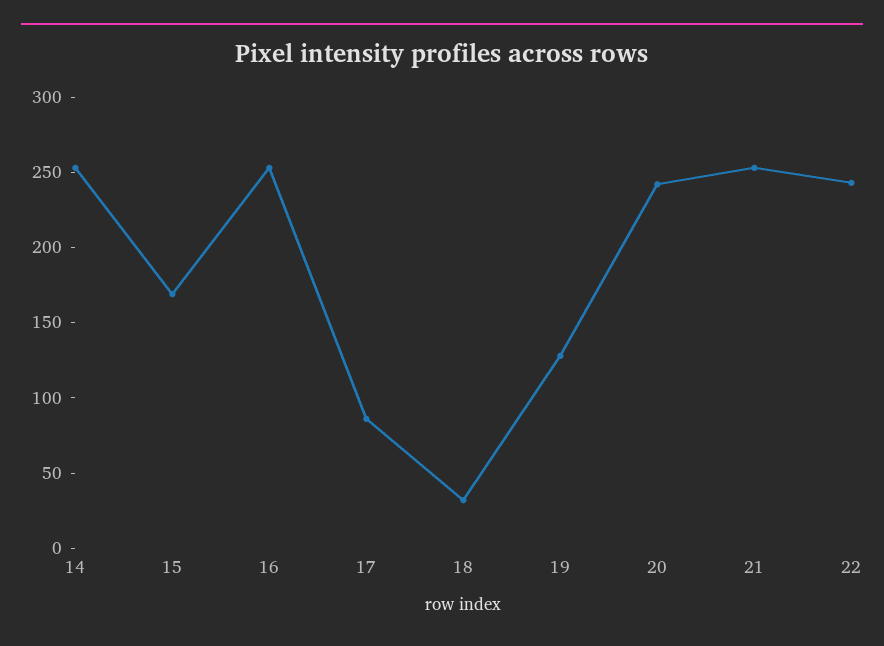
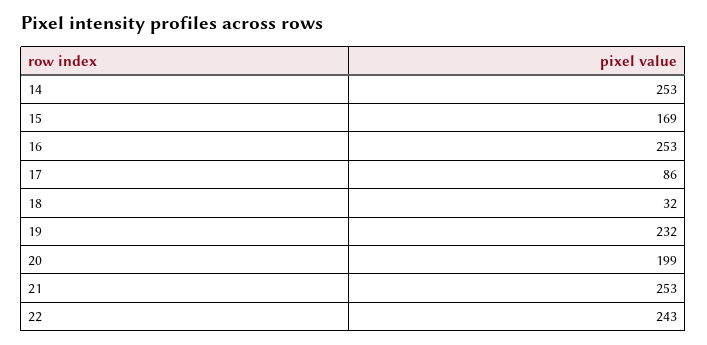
  {
    "14": 253,
    "15": 169,
    "16": 253,
    "17": 86,
    "18": 32,
-   "19": 130,
+   "19": 232,
-   "20": 240,
+   "20": 199,
    "21": 253,
    "22": 243
  }

